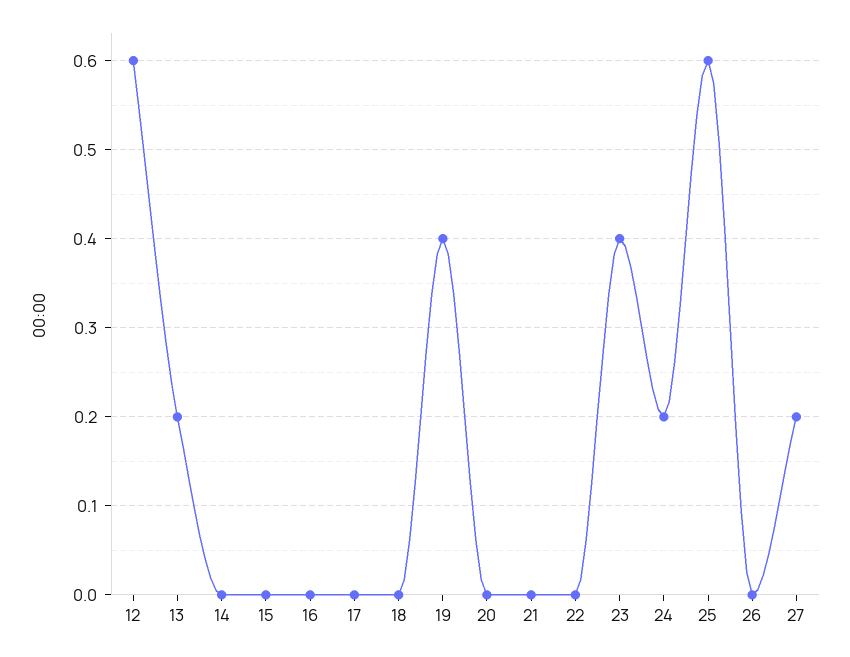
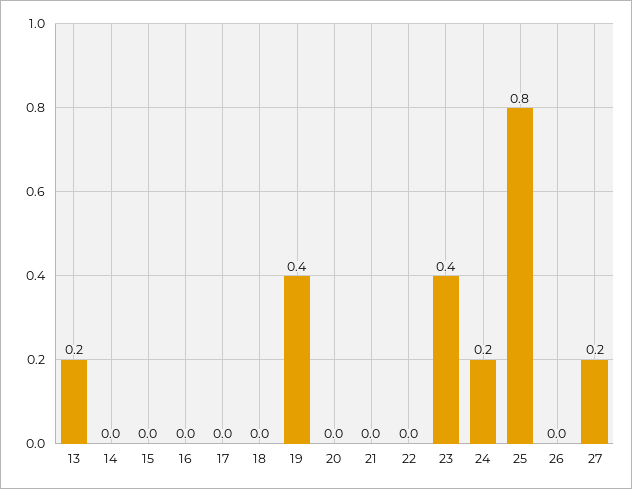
  {
-   "12": 0.6,
    "13": 0.2,
    "14": 0,
    "15": 0,
    "16": 0,
    "17": 0,
    "18": 0,
    "19": 0.4,
    "20": 0,
    "21": 0,
    "22": 0,
    "23": 0.4,
    "24": 0.2,
-   "25": 0.6,
+   "25": 0.8,
    "26": 0,
    "27": 0.2
  }

